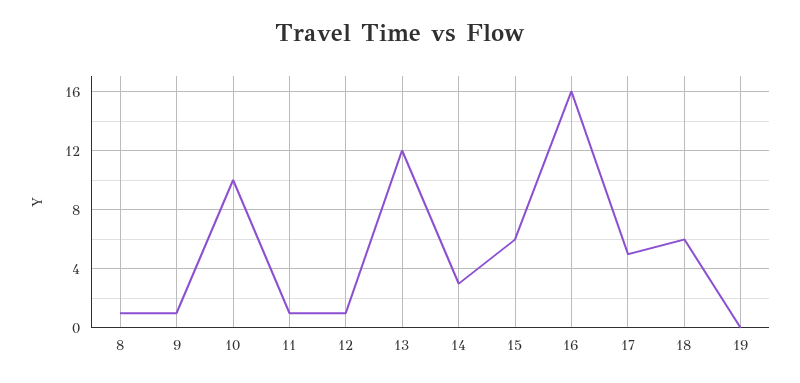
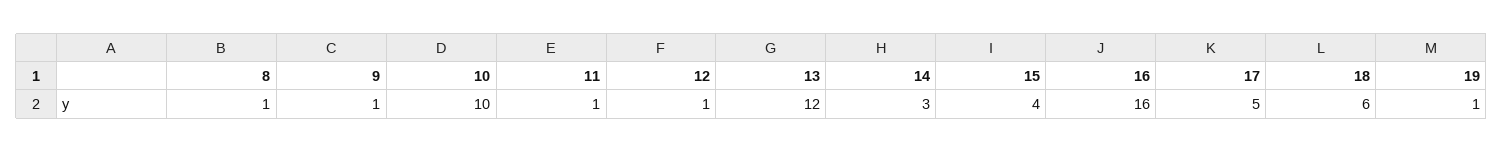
  {
    "8": 1,
    "9": 1,
    "10": 10,
    "11": 1,
    "12": 1,
    "13": 12,
    "14": 3,
-   "15": 6,
+   "15": 4,
    "16": 16,
    "17": 5,
    "18": 6,
-   "19": 0
+   "19": 1
  }

